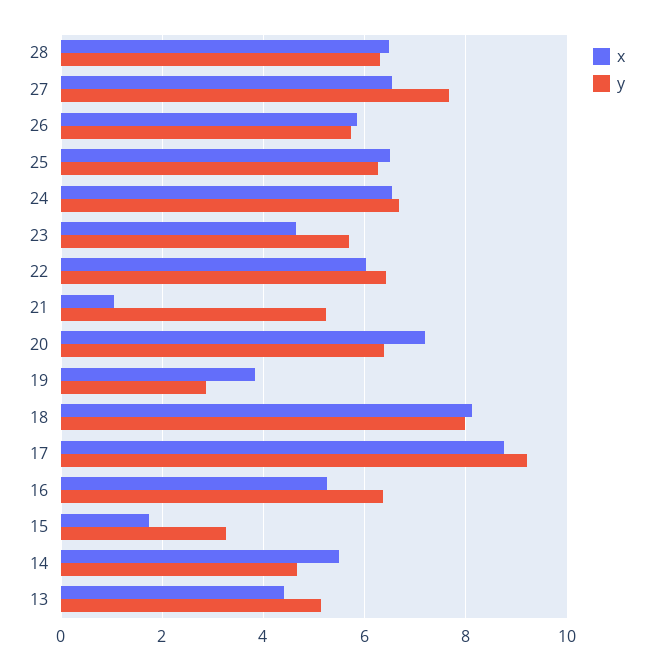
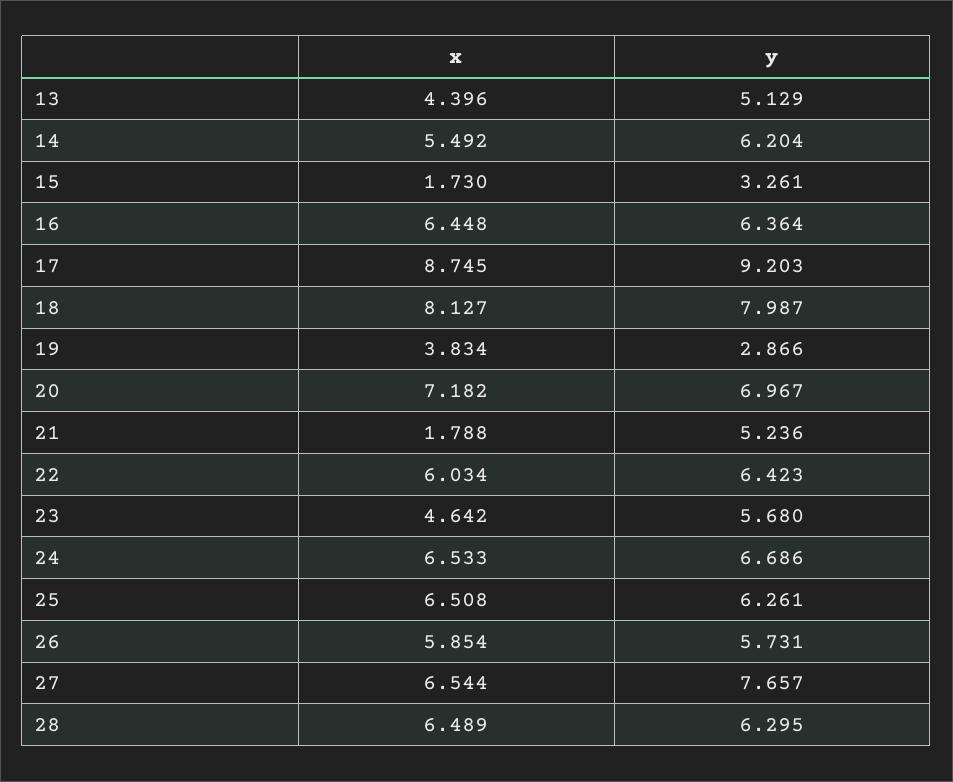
  {
    "x": {
      "28": 6.489,
      "27": 6.544,
      "26": 5.854,
      "25": 6.508,
      "24": 6.533,
      "23": 4.642,
      "22": 6.034,
-     "21": 1,
+     "21": 1.788,
      "20": 7.182,
      "19": 3.834,
      "18": 8.127,
      "17": 8.745,
-     "16": 5.2,
+     "16": 6.448,
      "15": 1.73,
      "14": 5.492,
      "13": 4.396
    },
    "y": {
      "28": 6.295,
      "27": 7.657,
      "26": 5.731,
      "25": 6.261,
      "24": 6.686,
      "23": 5.68,
      "22": 6.423,
      "21": 5.236,
-     "20": 6.4,
+     "20": 6.967,
      "19": 2.866,
      "18": 7.987,
      "17": 9.203,
      "16": 6.364,
      "15": 3.261,
-     "14": 4.6,
+     "14": 6.204,
      "13": 5.129
    }
  }

